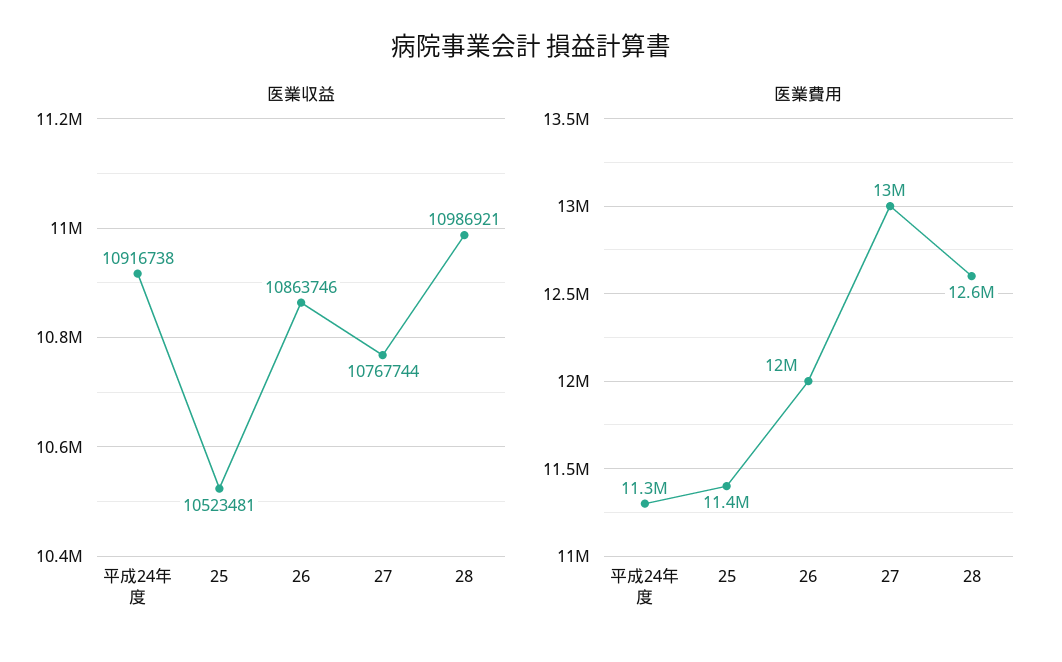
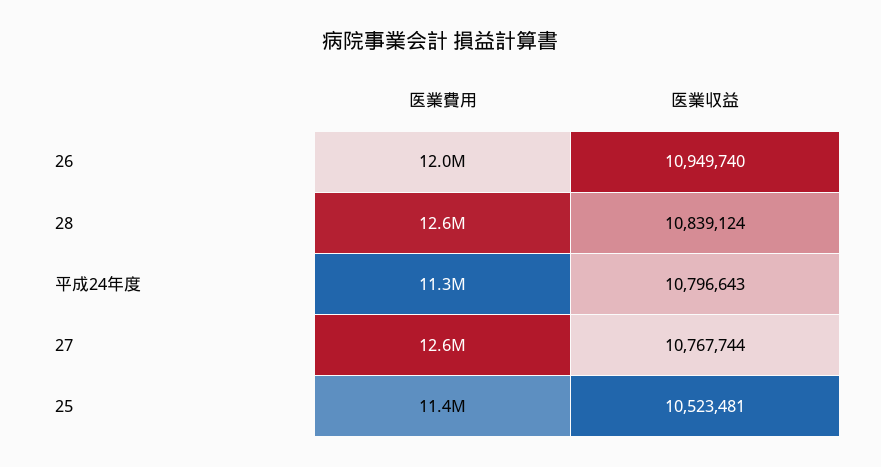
  {
    "医業収益": {
-     "平成24年度": 10916738,
+     "平成24年度": 10796643,
      "25": 10523481,
-     "26": 10863746,
+     "26": 10949740,
      "27": 10767744,
-     "28": 10986921
+     "28": 10839124
    },
    "医業費用": {
      "平成24年度": 11300000,
      "25": 11400000,
      "26": 12000000,
-     "27": 13000000,
+     "27": 12600000,
      "28": 12600000
    }
  }

